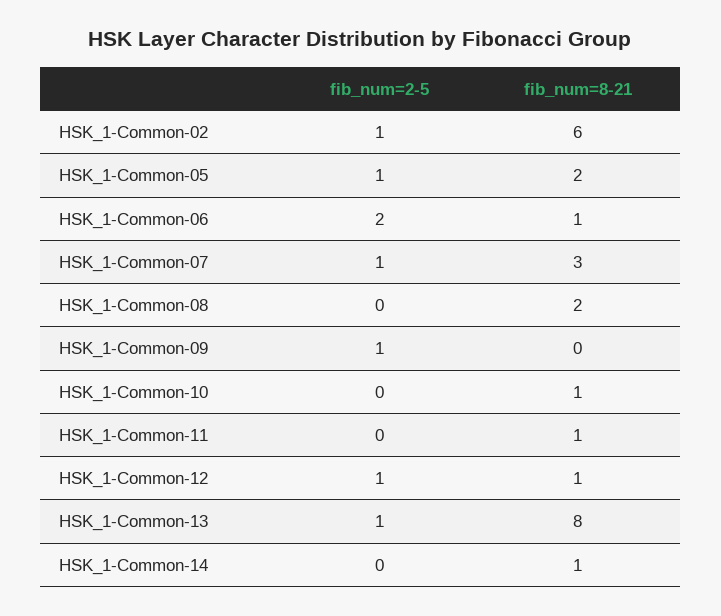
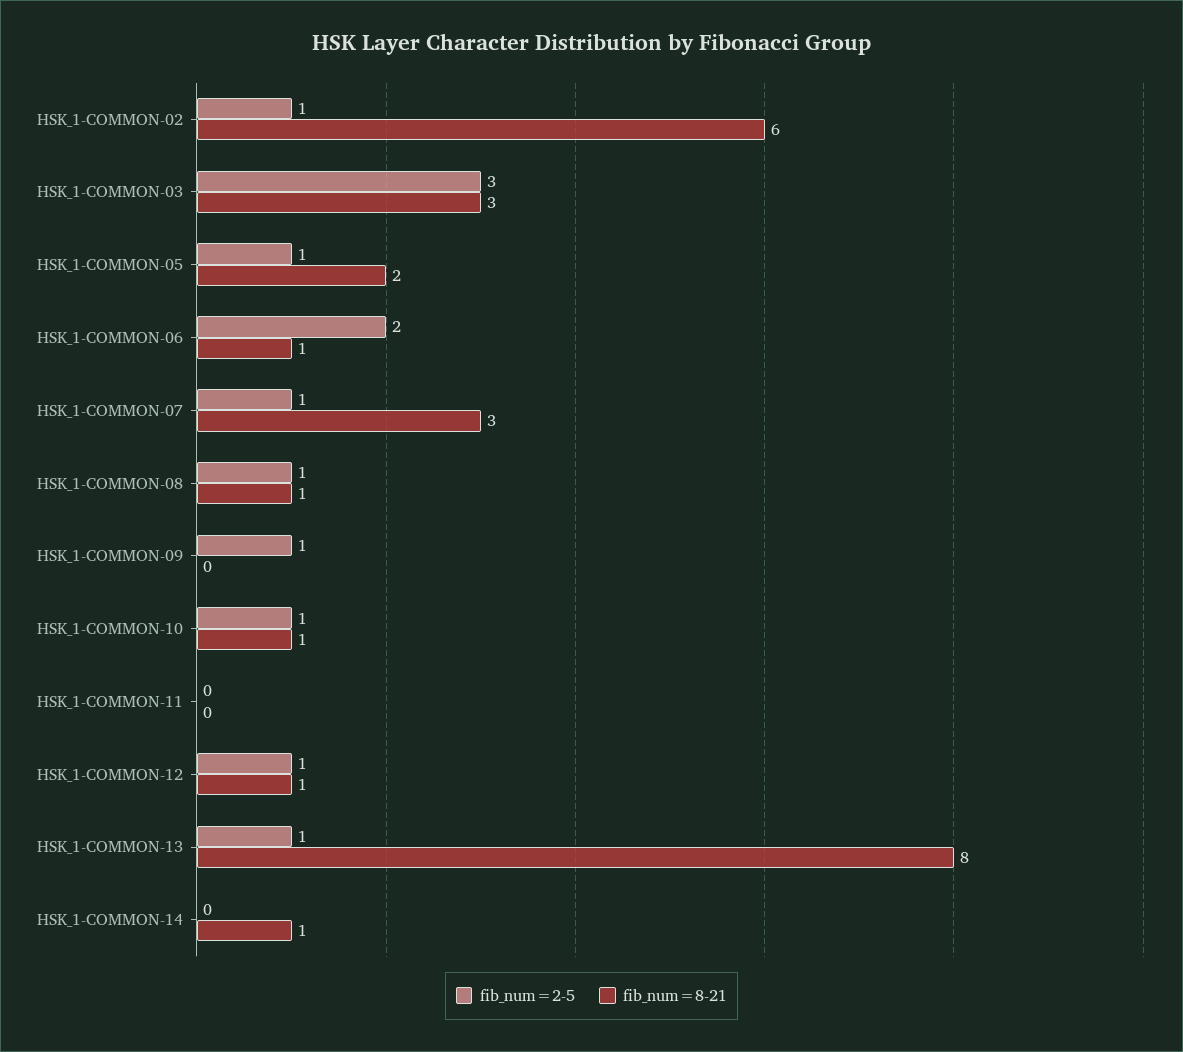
  {
    "fib_num=2-5": {
      "HSK_1-Common-02": 1,
      "HSK_1-Common-05": 1,
      "HSK_1-Common-06": 2,
      "HSK_1-Common-07": 1,
-     "HSK_1-Common-08": 0,
+     "HSK_1-Common-08": 1,
      "HSK_1-Common-09": 1,
-     "HSK_1-Common-10": 0,
+     "HSK_1-Common-10": 1,
      "HSK_1-Common-11": 0,
      "HSK_1-Common-12": 1,
      "HSK_1-Common-13": 1,
-     "HSK_1-Common-14": 0
+     "HSK_1-Common-14": 0,
+     "HSK_1-COMMON-03": 3
    },
    "fib_num=8-21": {
      "HSK_1-Common-02": 6,
      "HSK_1-Common-05": 2,
      "HSK_1-Common-06": 1,
      "HSK_1-Common-07": 3,
-     "HSK_1-Common-08": 2,
+     "HSK_1-Common-08": 1,
      "HSK_1-Common-09": 0,
      "HSK_1-Common-10": 1,
-     "HSK_1-Common-11": 1,
+     "HSK_1-Common-11": 0,
      "HSK_1-Common-12": 1,
      "HSK_1-Common-13": 8,
-     "HSK_1-Common-14": 1
+     "HSK_1-Common-14": 1,
+     "HSK_1-COMMON-03": 3
    }
  }

